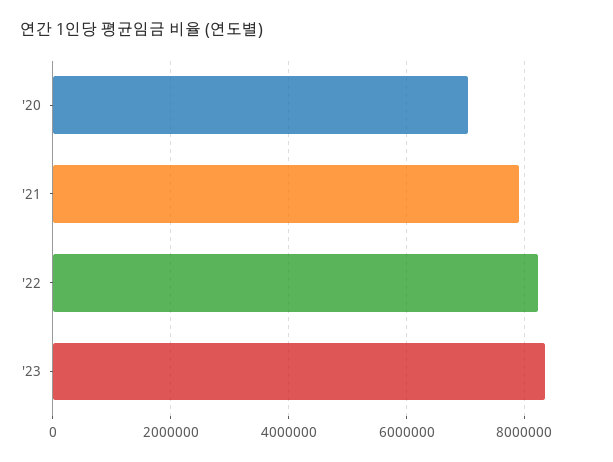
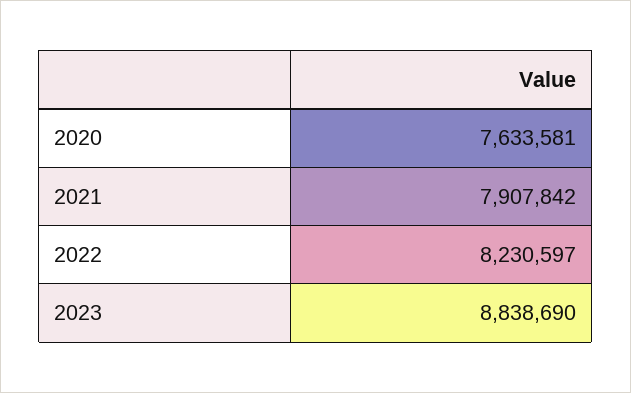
  {
-   "'20": 7000000,
+   "'20": 7633581,
    "'21": 7907842,
    "'22": 8230597,
-   "'23": 8400000
+   "'23": 8838690
  }

